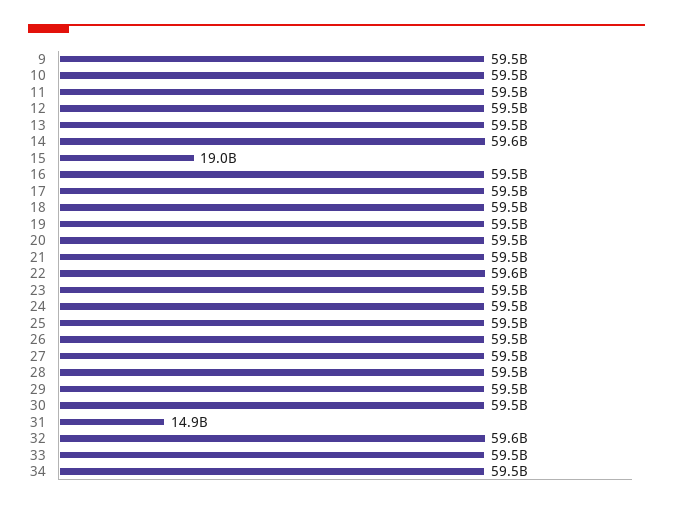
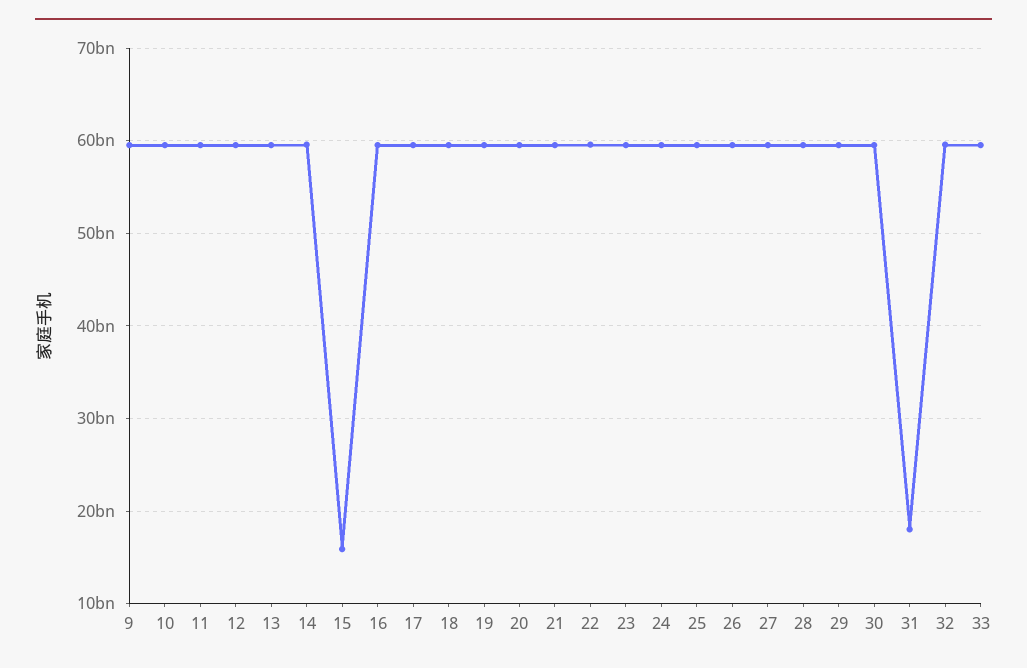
  {
    "9": 59500000000,
    "10": 59500000000,
    "11": 59500000000,
    "12": 59500000000,
    "13": 59500000000,
    "14": 59600000000,
-   "15": 19000000000,
+   "15": 16000000000,
    "16": 59500000000,
    "17": 59500000000,
    "18": 59500000000,
    "19": 59500000000,
    "20": 59500000000,
    "21": 59500000000,
    "22": 59600000000,
    "23": 59500000000,
    "24": 59500000000,
    "25": 59500000000,
    "26": 59500000000,
    "27": 59500000000,
    "28": 59500000000,
    "29": 59500000000,
    "30": 59500000000,
-   "31": 14900000000,
+   "31": 18000000000,
    "32": 59600000000,
-   "33": 59500000000,
+   "33": 59500000000
-   "34": 59500000000
  }

